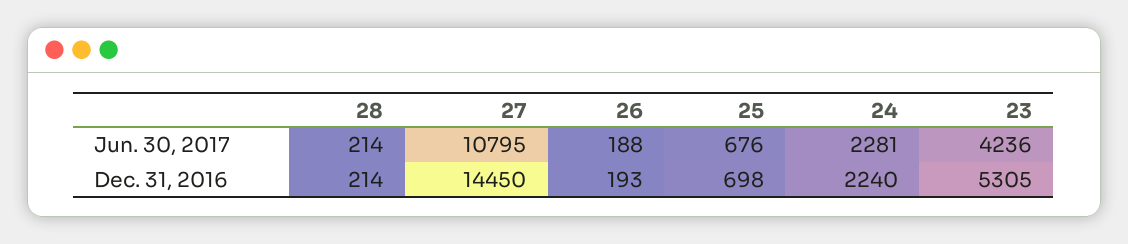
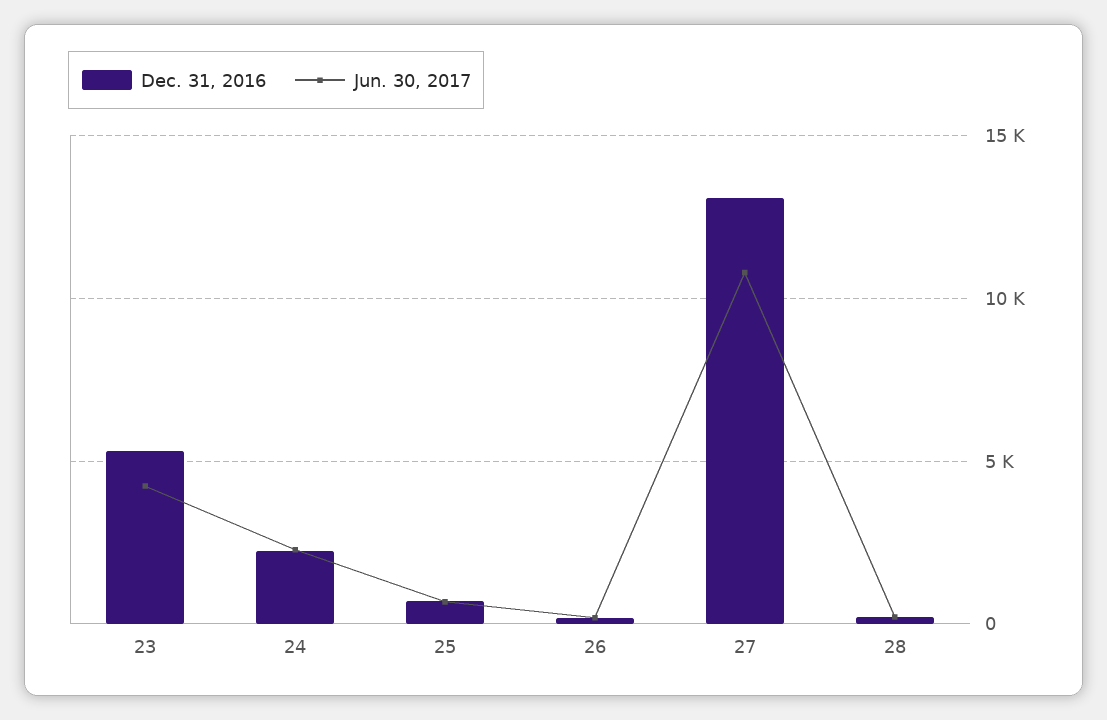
  {
    "Jun. 30, 2017": {
      "28": 214,
      "27": 10795,
      "26": 188,
      "25": 676,
      "24": 2281,
      "23": 4236
    },
    "Dec. 31, 2016": {
      "28": 214,
-     "27": 14450,
+     "27": 13000,
      "26": 193,
      "25": 698,
      "24": 2240,
      "23": 5305
    }
  }

